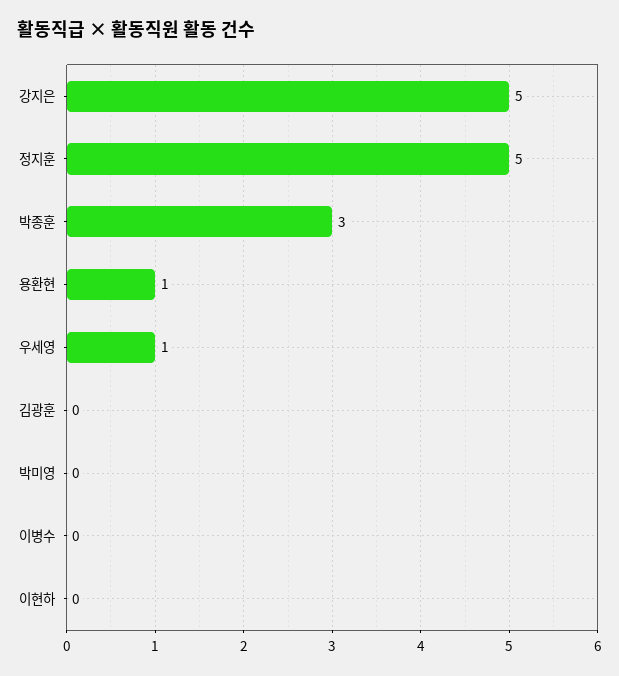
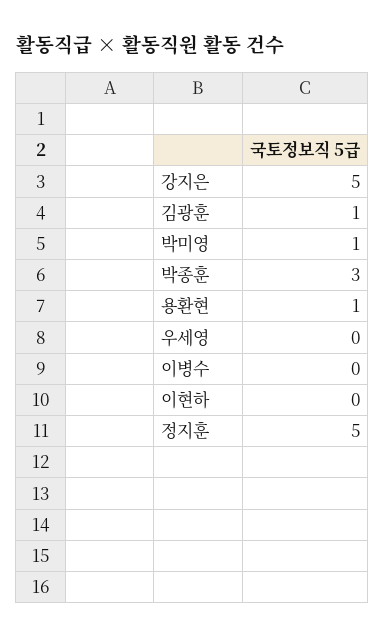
  {
    "강지은": 5,
    "정지훈": 5,
    "박종훈": 3,
    "용환현": 1,
-   "우세영": 1,
+   "우세영": 0,
-   "김광훈": 0,
+   "김광훈": 1,
-   "박미영": 0,
+   "박미영": 1,
    "이병수": 0,
    "이현하": 0
  }

